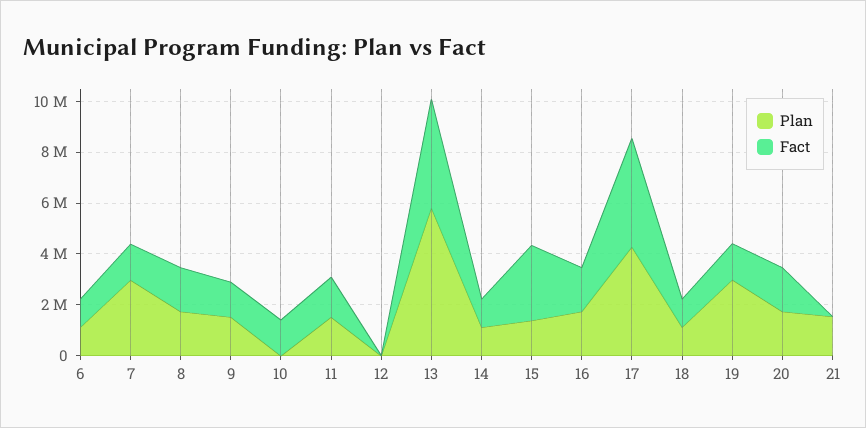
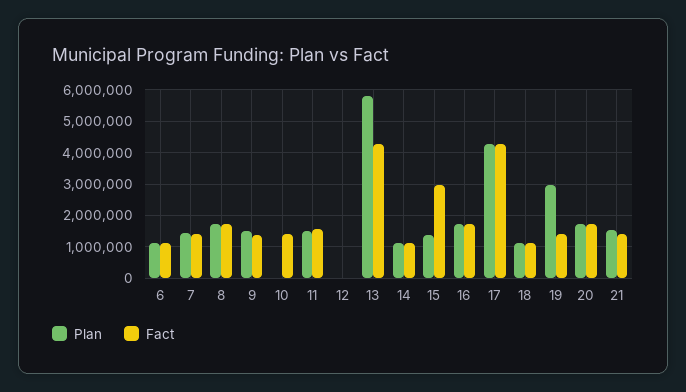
  {
    "Plan": {
      "6": 1200000,
-     "7": 3000000,
+     "7": 1400000,
      "8": 1800000,
      "9": 1600000,
      "10": 0,
      "11": 1600000,
      "12": 0,
      "13": 5800000,
      "14": 1200000,
      "15": 1400000,
      "16": 1800000,
      "17": 4200000,
      "18": 1200000,
      "19": 3000000,
      "20": 1800000,
      "21": 1600000
    },
    "Fact": {
      "6": 1200000,
      "7": 1400000,
      "8": 1800000,
      "9": 1400000,
      "10": 1400000,
      "11": 1600000,
      "12": 0,
      "13": 4200000,
      "14": 1200000,
      "15": 3000000,
      "16": 1800000,
      "17": 4200000,
      "18": 1200000,
      "19": 1400000,
      "20": 1800000,
-     "21": 0
+     "21": 1400000
    }
  }

